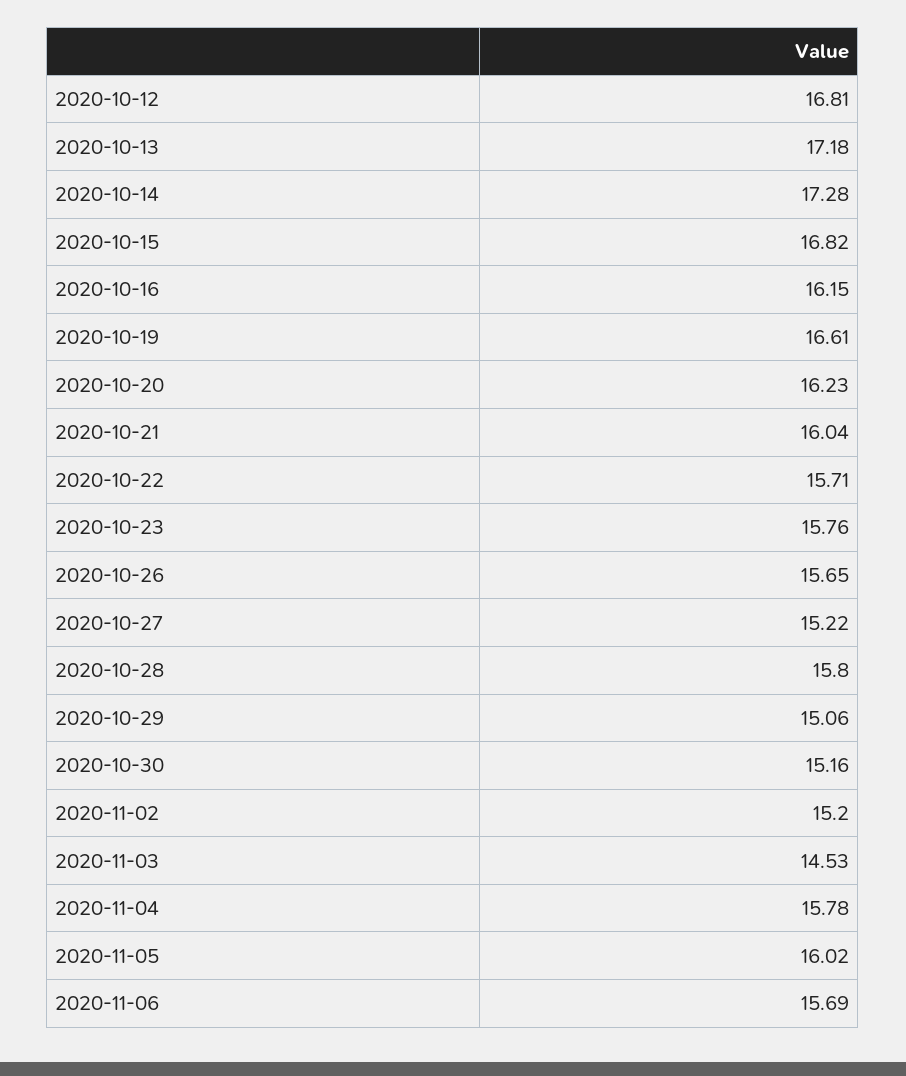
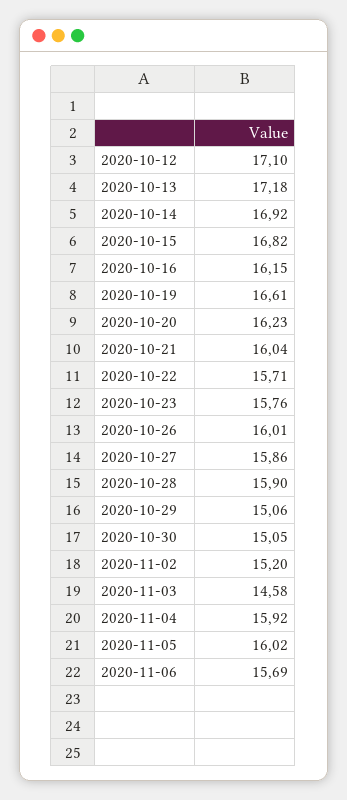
  {
-   "2020-10-12": 16.81,
+   "2020-10-12": 17.1,
    "2020-10-13": 17.18,
-   "2020-10-14": 17.28,
+   "2020-10-14": 16.92,
    "2020-10-15": 16.82,
    "2020-10-16": 16.15,
    "2020-10-19": 16.61,
    "2020-10-20": 16.23,
    "2020-10-21": 16.04,
    "2020-10-22": 15.71,
    "2020-10-23": 15.76,
-   "2020-10-26": 15.65,
+   "2020-10-26": 16.01,
-   "2020-10-27": 15.22,
+   "2020-10-27": 15.86,
-   "2020-10-28": 15.8,
+   "2020-10-28": 15.9,
    "2020-10-29": 15.06,
-   "2020-10-30": 15.16,
+   "2020-10-30": 15.05,
    "2020-11-02": 15.2,
-   "2020-11-03": 14.53,
+   "2020-11-03": 14.58,
-   "2020-11-04": 15.78,
+   "2020-11-04": 15.92,
    "2020-11-05": 16.02,
    "2020-11-06": 15.69
  }

